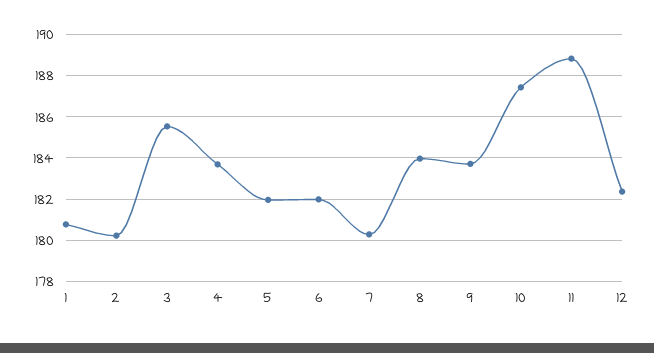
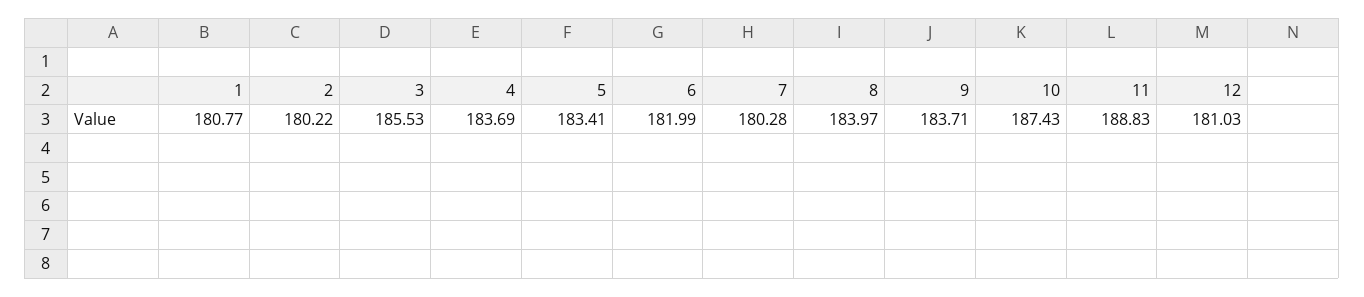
  {
    "1": 180.77,
    "2": 180.22,
    "3": 185.53,
    "4": 183.69,
-   "5": 182,
+   "5": 183.41,
    "6": 181.99,
    "7": 180.28,
    "8": 183.97,
    "9": 183.71,
    "10": 187.43,
    "11": 188.83,
-   "12": 182.5
+   "12": 181.03
  }

